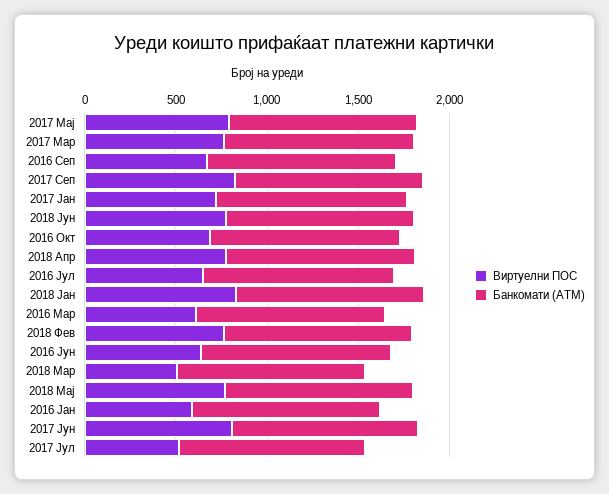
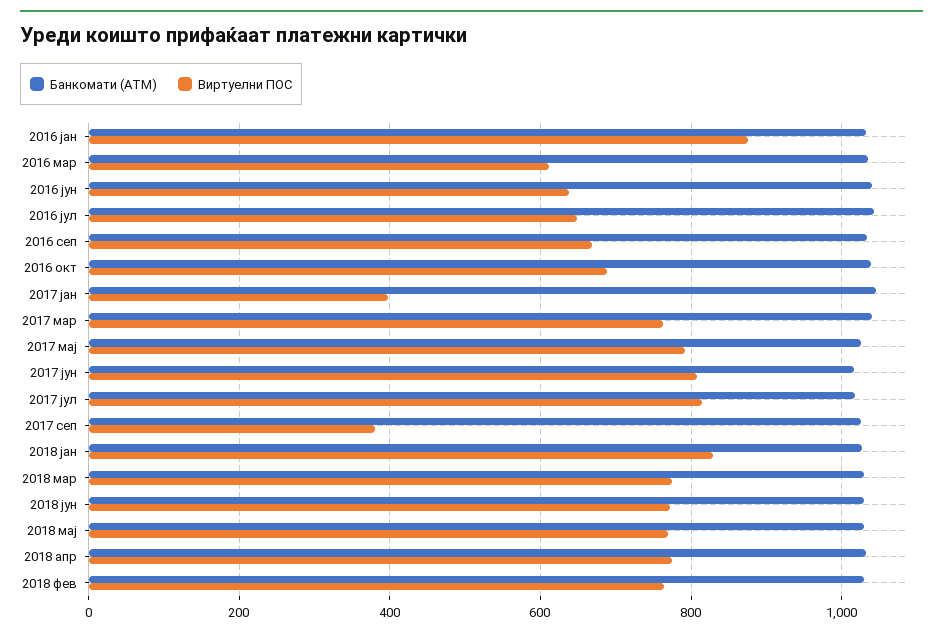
  {
    "Виртуелни ПОС": {
      "2017 Мај": 800,
      "2017 Мар": 760,
      "2016 Сеп": 660,
-     "2017 Сеп": 800,
+     "2017 Сеп": 380,
-     "2017 Јан": 700,
+     "2017 Јан": 400,
      "2018 Јун": 780,
      "2016 Окт": 680,
      "2018 Апр": 780,
      "2016 Јул": 640,
      "2018 Јан": 820,
      "2016 Мар": 620,
      "2018 Фев": 760,
      "2016 Јун": 640,
-     "2018 Мар": 500,
+     "2018 Мар": 780,
      "2018 Мај": 760,
-     "2016 Јан": 600,
+     "2016 Јан": 880,
      "2017 Јун": 800,
-     "2017 Јул": 500
+     "2017 Јул": 820
    },
    "Банкомати (АТМ)": {
      "2017 Мај": 1020,
      "2017 Мар": 1040,
      "2016 Сеп": 1040,
      "2017 Сеп": 1020,
      "2017 Јан": 1040,
      "2018 Јун": 1020,
      "2016 Окт": 1040,
      "2018 Апр": 1040,
      "2016 Јул": 1040,
      "2018 Јан": 1020,
      "2016 Мар": 1040,
      "2018 Фев": 1020,
      "2016 Јун": 1040,
      "2018 Мар": 1020,
      "2018 Мај": 1020,
      "2016 Јан": 1040,
      "2017 Јун": 1020,
      "2017 Јул": 1020
    }
  }

